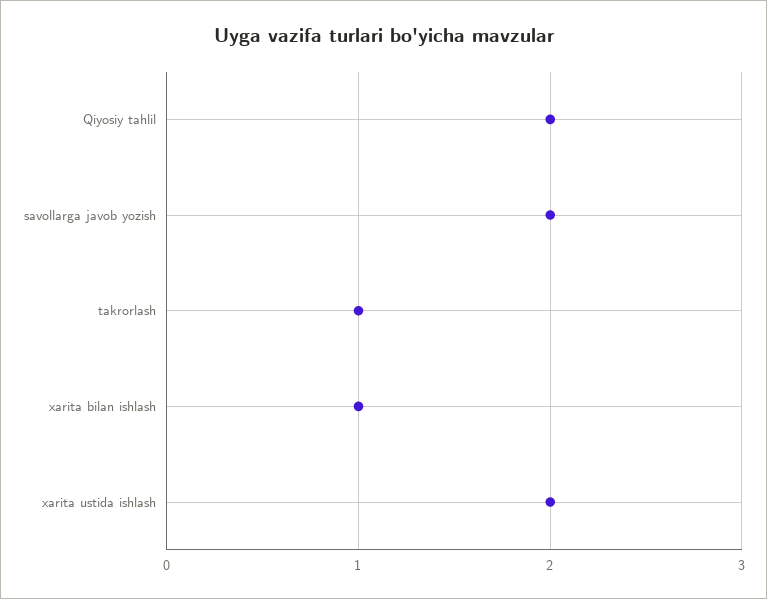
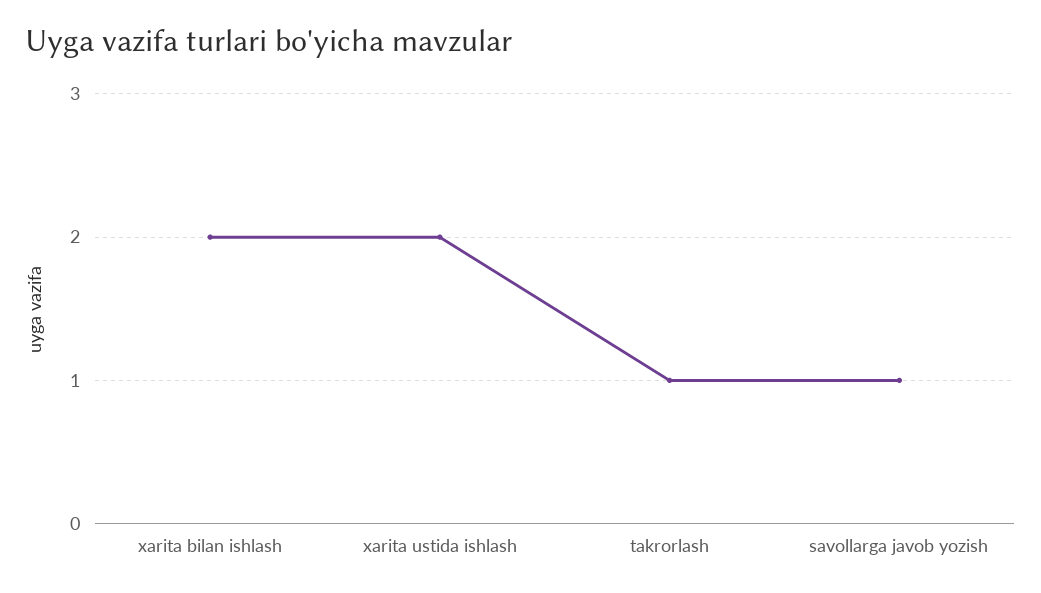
  {
-   "Qiyosiy tahlil": 2,
-   "savollarga javob yozish": 2,
+   "savollarga javob yozish": 1,
    "takrorlash": 1,
-   "xarita bilan ishlash": 1,
+   "xarita bilan ishlash": 2,
    "xarita ustida ishlash": 2
  }

